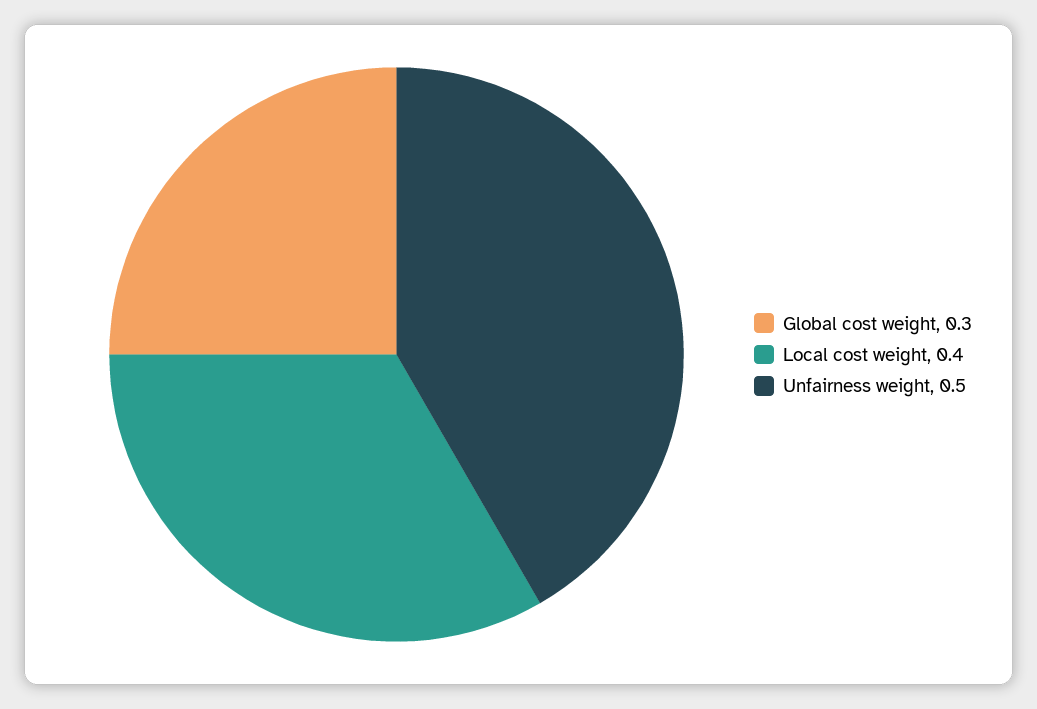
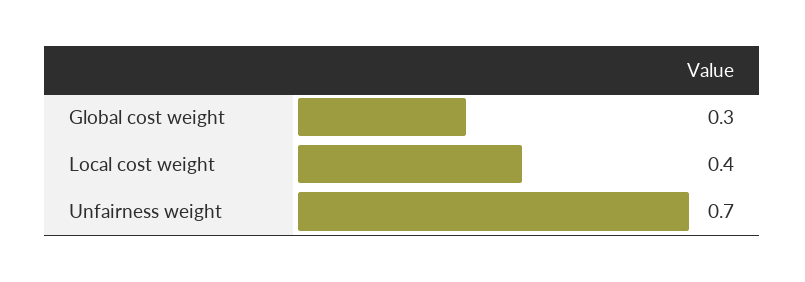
  {
    "Global cost weight": 0.3,
    "Local cost weight": 0.4,
-   "Unfairness weight": 0.5
+   "Unfairness weight": 0.7
  }

